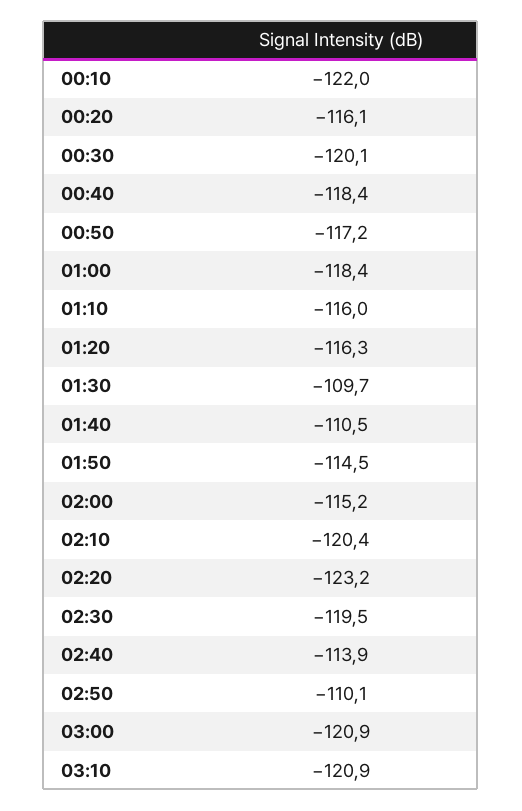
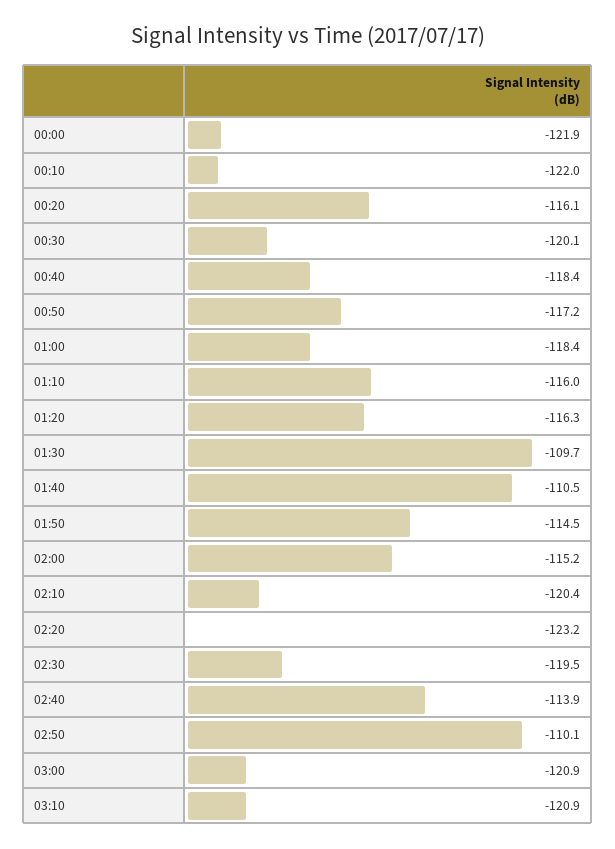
  {
    "00:10": -122,
    "00:20": -116.1,
    "00:30": -120.1,
    "00:40": -118.4,
    "00:50": -117.2,
    "01:00": -118.4,
    "01:10": -116,
    "01:20": -116.3,
    "01:30": -109.7,
    "01:40": -110.5,
    "01:50": -114.5,
    "02:00": -115.2,
    "02:10": -120.4,
    "02:20": -123.2,
    "02:30": -119.5,
    "02:40": -113.9,
    "02:50": -110.1,
    "03:00": -120.9,
-   "03:10": -120.9
+   "03:10": -120.9,
+   "00:00": -121.9
  }

